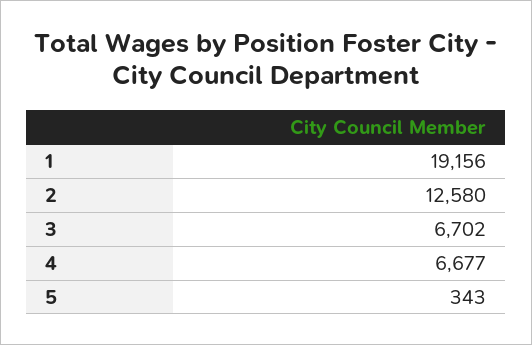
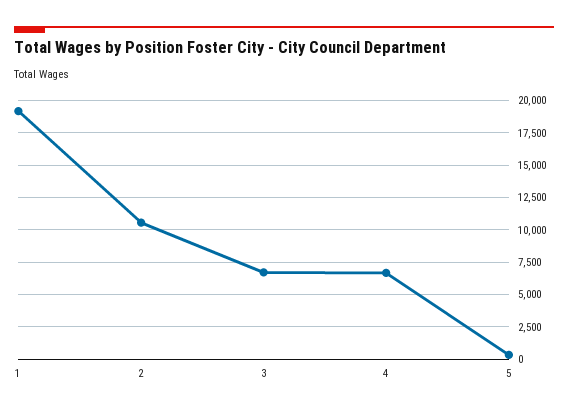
  {
    "1": 19156,
-   "2": 12580,
+   "2": 10500,
    "3": 6702,
    "4": 6677,
    "5": 343
  }

